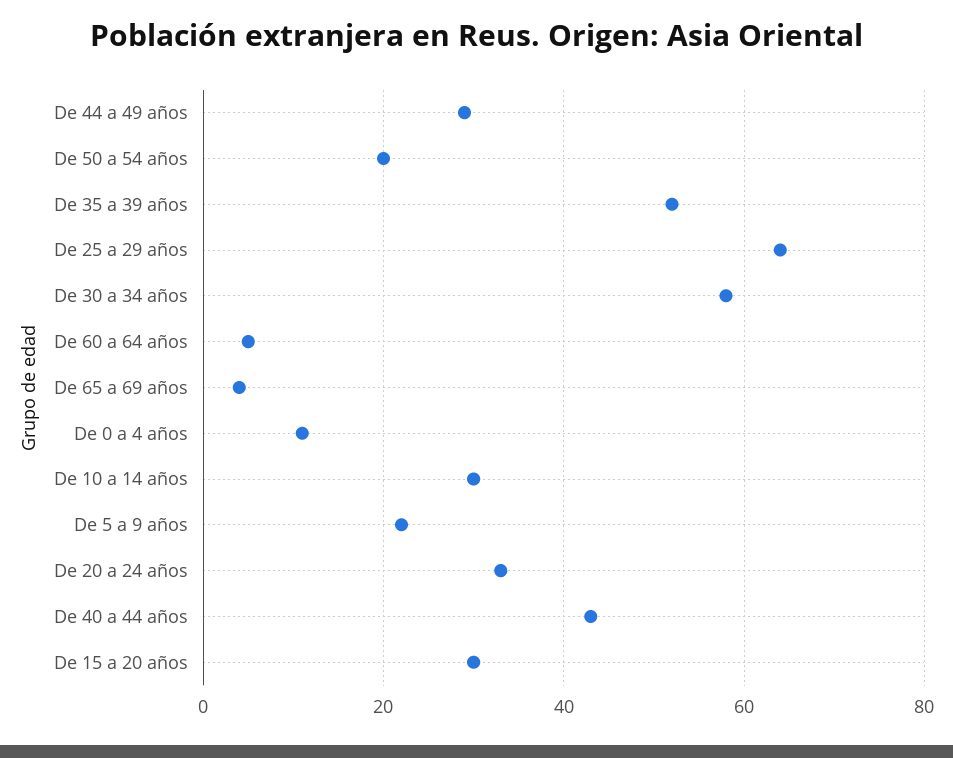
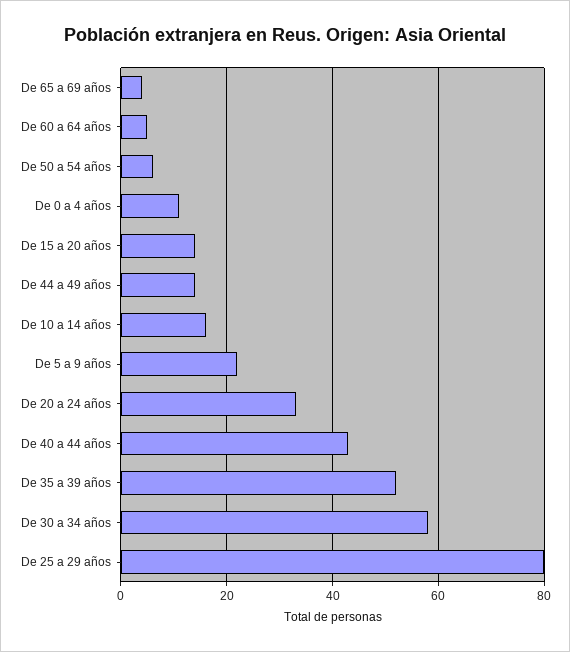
  {
-   "De 44 a 49 años": 30,
+   "De 44 a 49 años": 15,
-   "De 50 a 54 años": 20,
+   "De 50 a 54 años": 5,
    "De 35 a 39 años": 50,
-   "De 25 a 29 años": 65,
+   "De 25 a 29 años": 80,
    "De 30 a 34 años": 60,
    "De 60 a 64 años": 5,
    "De 65 a 69 años": 5,
    "De 0 a 4 años": 10,
-   "De 10 a 14 años": 30,
+   "De 10 a 14 años": 15,
    "De 5 a 9 años": 20,
    "De 20 a 24 años": 35,
    "De 40 a 44 años": 45,
-   "De 15 a 20 años": 30
+   "De 15 a 20 años": 15
  }

